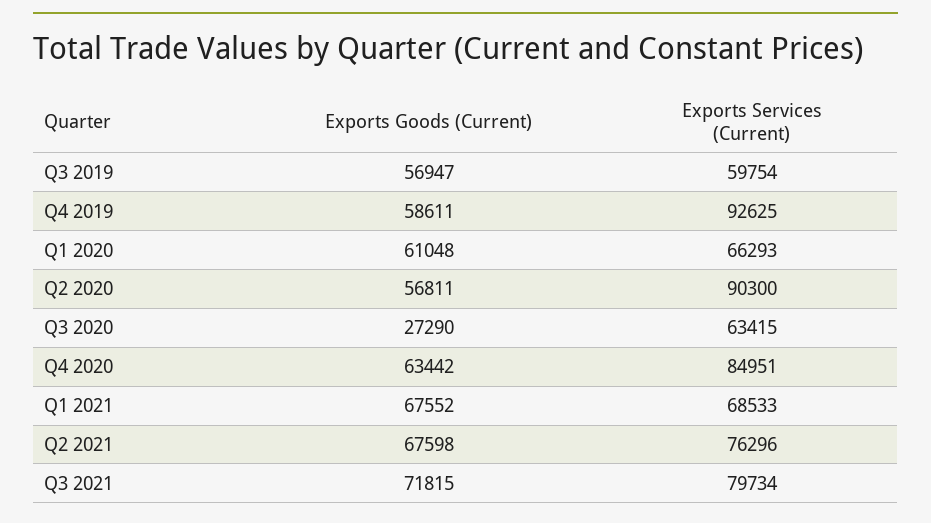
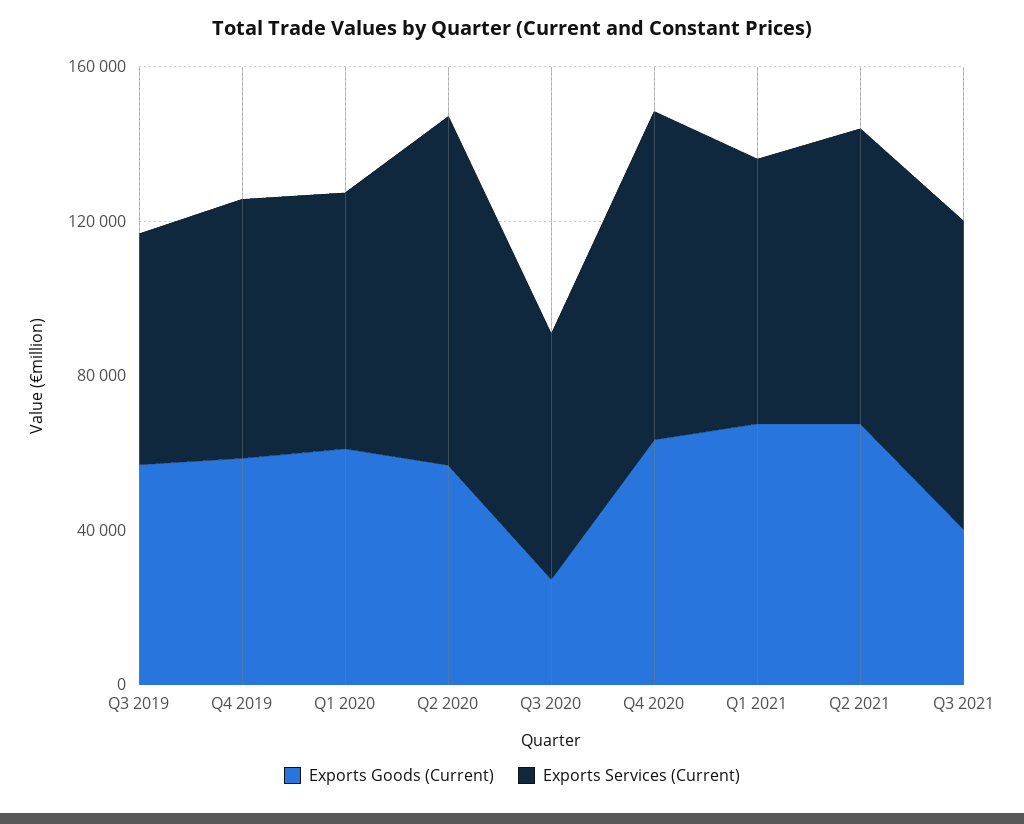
  {
    "Exports Goods (Current)": {
      "Q3 2019": 56947,
      "Q4 2019": 58611,
      "Q1 2020": 61048,
      "Q2 2020": 56811,
      "Q3 2020": 27290,
      "Q4 2020": 63442,
      "Q1 2021": 67552,
      "Q2 2021": 67598,
-     "Q3 2021": 71815
+     "Q3 2021": 40000
    },
    "Exports Services (Current)": {
      "Q3 2019": 59754,
-     "Q4 2019": 92625,
+     "Q4 2019": 70000,
      "Q1 2020": 66293,
      "Q2 2020": 90300,
      "Q3 2020": 63415,
      "Q4 2020": 84951,
      "Q1 2021": 68533,
      "Q2 2021": 76296,
      "Q3 2021": 79734
    }
  }

